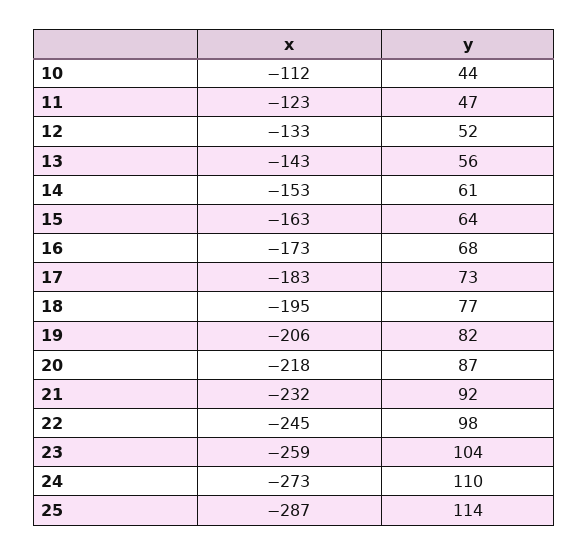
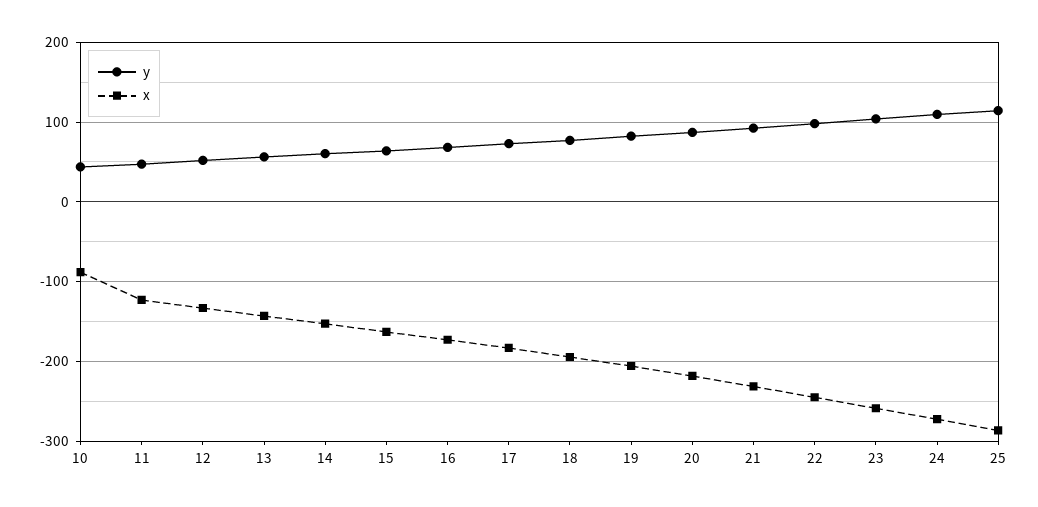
  {
    "x": {
-     "10": -112,
+     "10": -90,
      "11": -123,
      "12": -133,
      "13": -143,
      "14": -153,
      "15": -163,
      "16": -173,
      "17": -183,
      "18": -195,
      "19": -206,
      "20": -218,
      "21": -232,
      "22": -245,
      "23": -259,
      "24": -273,
      "25": -287
    },
    "y": {
      "10": 44,
      "11": 47,
      "12": 52,
      "13": 56,
      "14": 61,
      "15": 64,
      "16": 68,
      "17": 73,
      "18": 77,
      "19": 82,
      "20": 87,
      "21": 92,
      "22": 98,
      "23": 104,
      "24": 110,
      "25": 114
    }
  }

